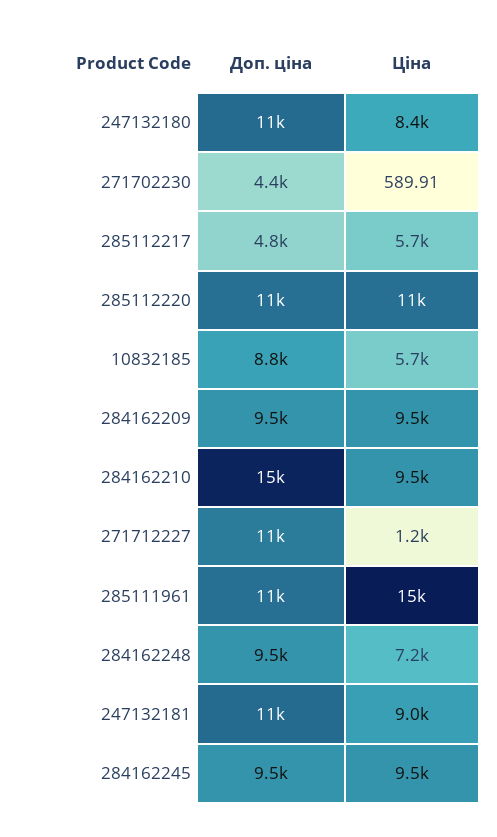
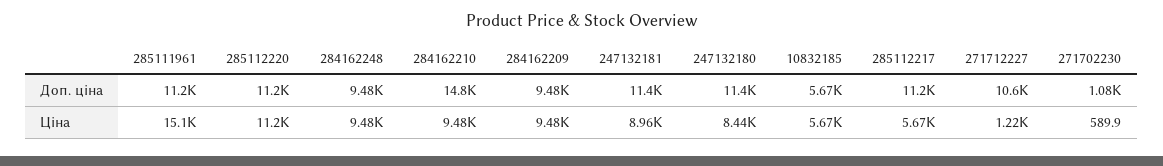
  {
    "Доп. ціна": {
      "247132180": 11400,
-     "271702230": 4400,
+     "271702230": 1080,
-     "285112217": 4800,
+     "285112217": 11200,
      "285112220": 11200,
-     "10832185": 8800,
+     "10832185": 5670,
      "284162209": 9480,
      "284162210": 14800,
      "271712227": 10600,
      "285111961": 11200,
      "284162248": 9480,
-     "247132181": 11400,
+     "247132181": 11400
-     "284162245": 9500
    },
    "Ціна": {
      "247132180": 8440,
      "271702230": 589.91,
      "285112217": 5670,
      "285112220": 11200,
      "10832185": 5670,
      "284162209": 9480,
      "284162210": 9480,
      "271712227": 1220,
      "285111961": 15100,
-     "284162248": 7200,
+     "284162248": 9480,
-     "247132181": 8960,
+     "247132181": 8960
-     "284162245": 9500
    }
  }

